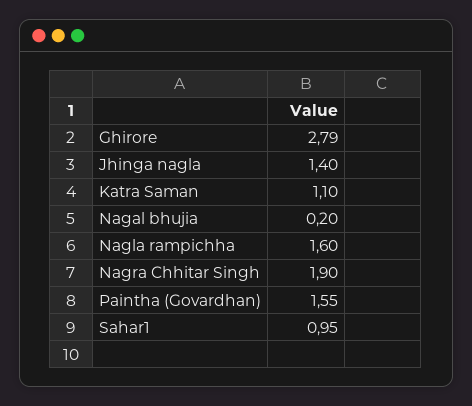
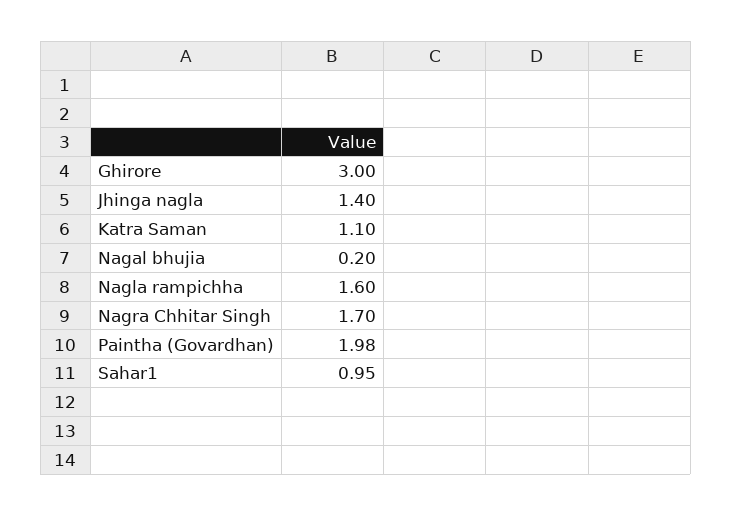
  {
-   "Ghirore": 2.79,
+   "Ghirore": 3,
    "Jhinga nagla": 1.4,
    "Katra Saman": 1.1,
    "Nagal bhujia": 0.2,
    "Nagla rampichha": 1.6,
-   "Nagra Chhitar Singh": 1.9,
+   "Nagra Chhitar Singh": 1.7,
-   "Paintha (Govardhan)": 1.55,
+   "Paintha (Govardhan)": 1.98,
    "Sahar1": 0.95
  }

